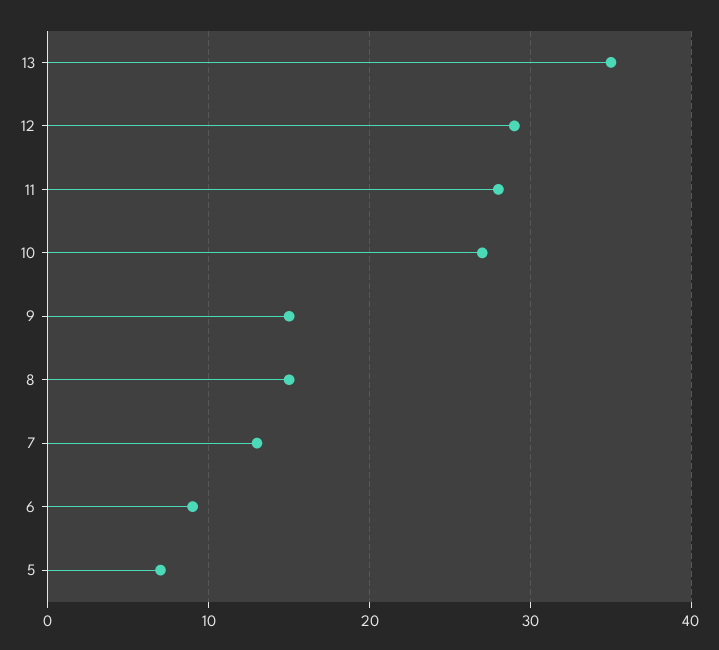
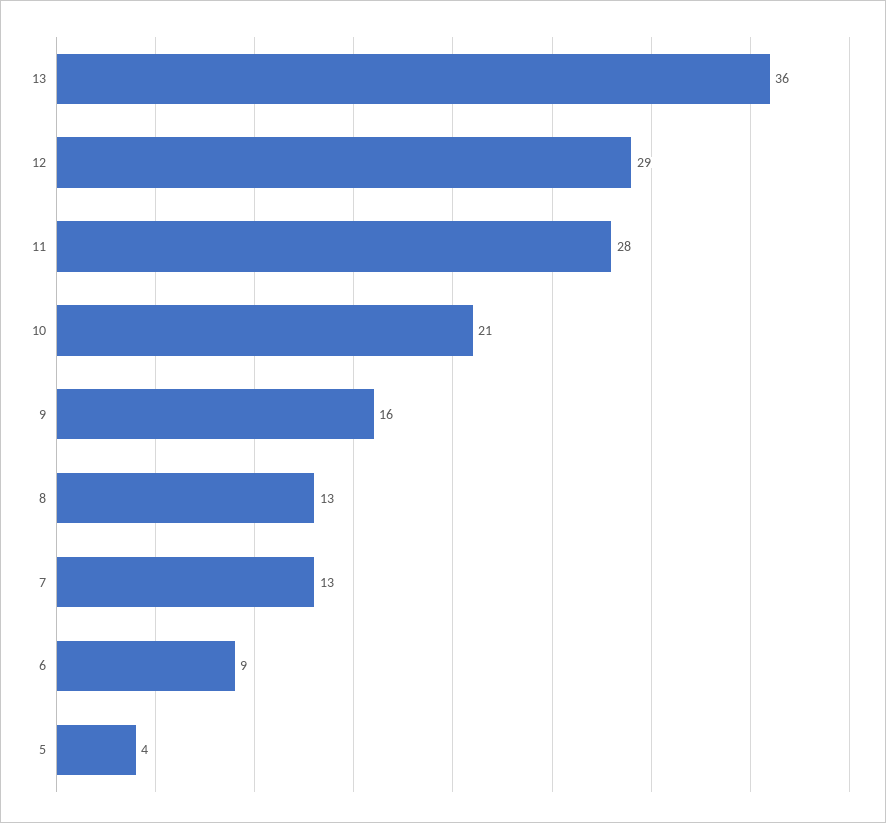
  {
-   "13": 35,
+   "13": 36,
    "12": 29,
    "11": 28,
-   "10": 27,
+   "10": 21,
-   "9": 15,
+   "9": 16,
-   "8": 15,
+   "8": 13,
    "7": 13,
    "6": 9,
-   "5": 7
+   "5": 4
  }

